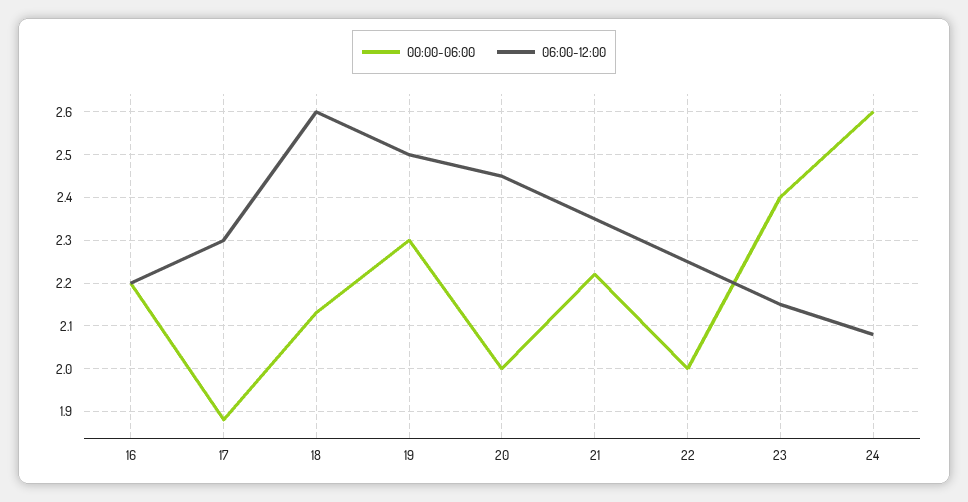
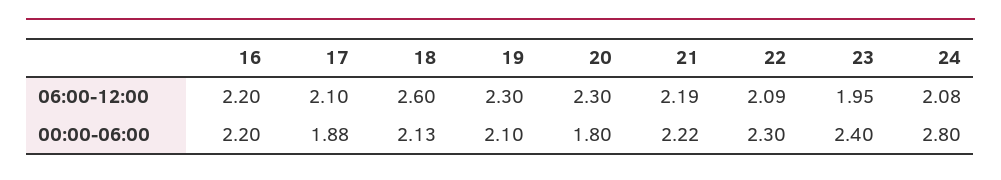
  {
    "00:00-06:00": {
      "16": 2.2,
      "17": 1.88,
      "18": 2.13,
-     "19": 2.3,
+     "19": 2.1,
-     "20": 2,
+     "20": 1.8,
      "21": 2.22,
-     "22": 2,
+     "22": 2.3,
      "23": 2.4,
-     "24": 2.6
+     "24": 2.8
    },
    "06:00-12:00": {
      "16": 2.2,
-     "17": 2.3,
+     "17": 2.1,
      "18": 2.6,
-     "19": 2.5,
+     "19": 2.3,
-     "20": 2.45,
+     "20": 2.3,
-     "21": 2.35,
+     "21": 2.19,
-     "22": 2.25,
+     "22": 2.09,
-     "23": 2.15,
+     "23": 1.95,
      "24": 2.08
    }
  }

